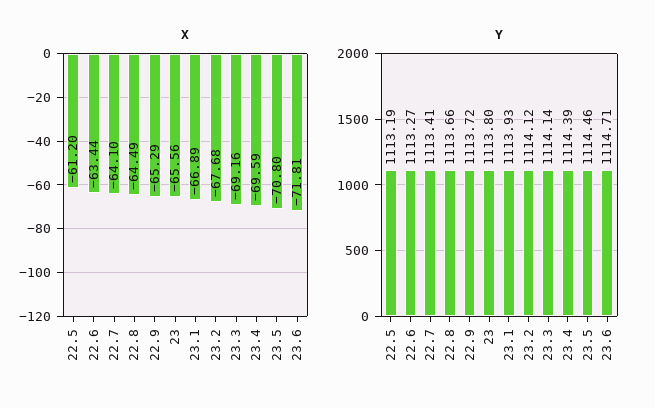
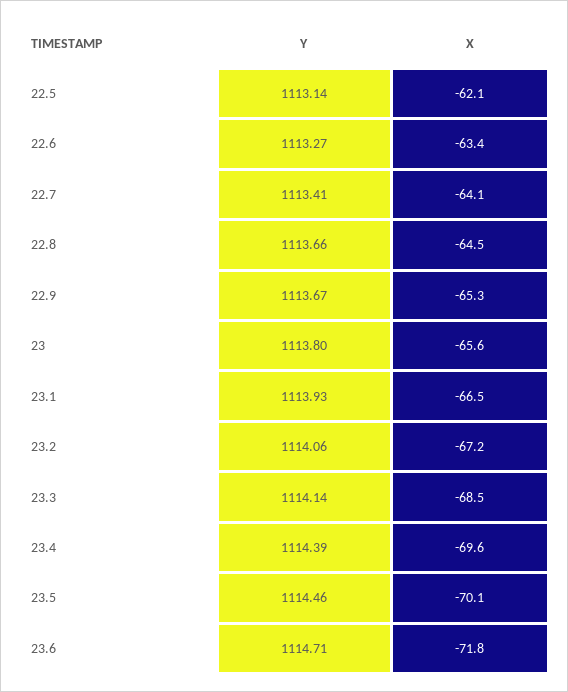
  {
    "X": {
-     "22.5": -61.2,
+     "22.5": -62.1,
      "22.6": -63.44,
      "22.7": -64.1,
      "22.8": -64.49,
      "22.9": -65.29,
      "23": -65.56,
-     "23.1": -66.89,
+     "23.1": -66.5,
-     "23.2": -67.68,
+     "23.2": -67.2,
-     "23.3": -69.16,
+     "23.3": -68.5,
      "23.4": -69.59,
-     "23.5": -70.8,
+     "23.5": -70.1,
      "23.6": -71.81
    },
    "Y": {
-     "22.5": 1113.19,
+     "22.5": 1113.14,
      "22.6": 1113.27,
      "22.7": 1113.41,
      "22.8": 1113.66,
-     "22.9": 1113.72,
+     "22.9": 1113.67,
      "23": 1113.8,
      "23.1": 1113.93,
-     "23.2": 1114.12,
+     "23.2": 1114.06,
      "23.3": 1114.14,
      "23.4": 1114.39,
      "23.5": 1114.46,
      "23.6": 1114.71
    }
  }

